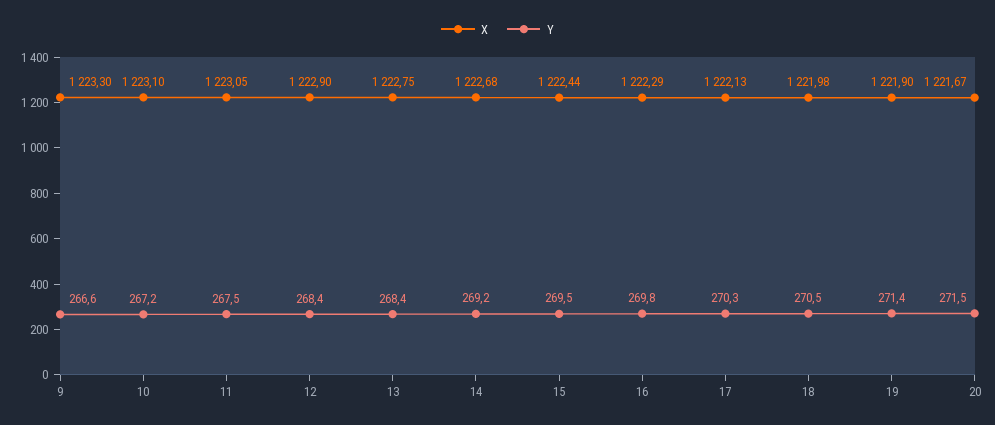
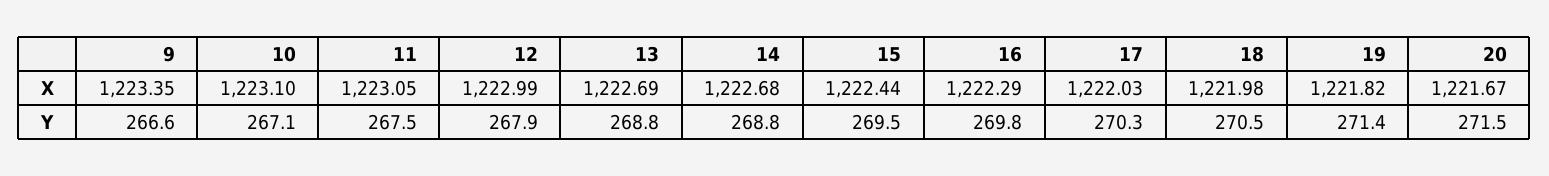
  {
    "X": {
-     "9": 1223.3,
+     "9": 1223.35,
      "10": 1223.1,
      "11": 1223.05,
-     "12": 1222.9,
+     "12": 1222.99,
-     "13": 1222.75,
+     "13": 1222.69,
      "14": 1222.68,
      "15": 1222.44,
      "16": 1222.29,
-     "17": 1222.13,
+     "17": 1222.03,
      "18": 1221.98,
-     "19": 1221.9,
+     "19": 1221.82,
      "20": 1221.67
    },
    "Y": {
      "9": 266.6,
-     "10": 267.2,
+     "10": 267.1,
      "11": 267.5,
-     "12": 268.4,
+     "12": 267.9,
-     "13": 268.4,
+     "13": 268.8,
-     "14": 269.2,
+     "14": 268.8,
      "15": 269.5,
      "16": 269.8,
      "17": 270.3,
      "18": 270.5,
      "19": 271.4,
      "20": 271.5
    }
  }

